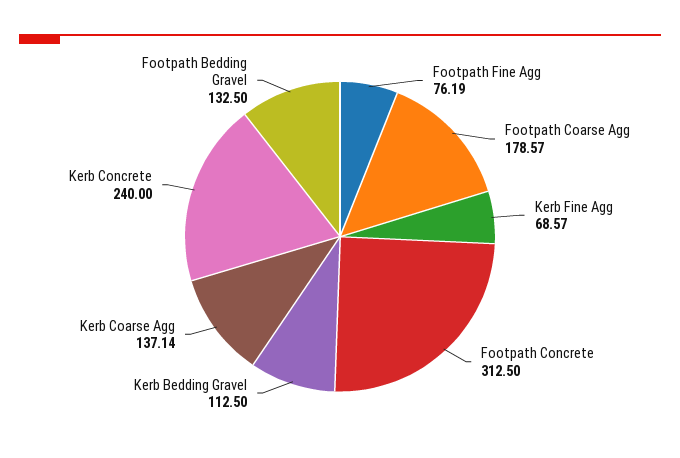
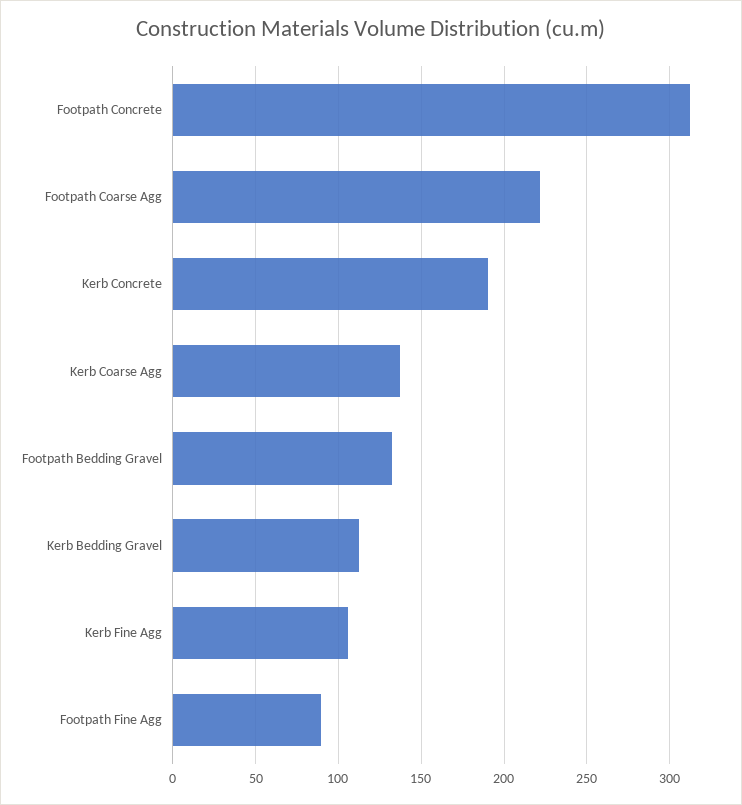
  {
-   "Footpath Fine Agg": 76.19,
+   "Footpath Fine Agg": 90,
-   "Footpath Coarse Agg": 178.57,
+   "Footpath Coarse Agg": 220,
-   "Kerb Fine Agg": 68.57,
+   "Kerb Fine Agg": 105,
    "Footpath Concrete": 312.5,
    "Kerb Bedding Gravel": 112.5,
    "Kerb Coarse Agg": 137.14,
-   "Kerb Concrete": 240,
+   "Kerb Concrete": 190,
    "Footpath Bedding Gravel": 132.5
  }

